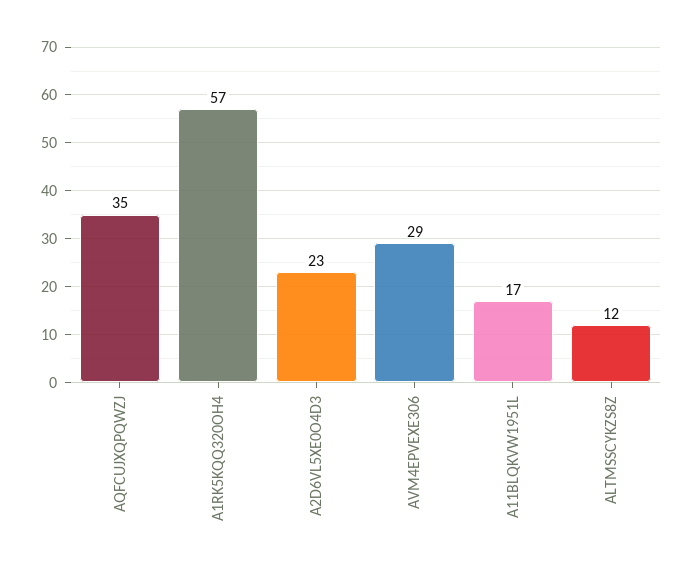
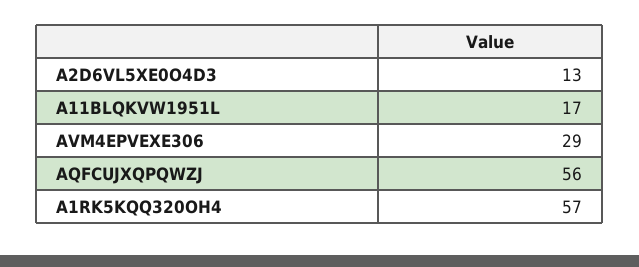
  {
-   "AQFCUJXQPQWZJ": 35,
+   "AQFCUJXQPQWZJ": 56,
    "A1RK5KQQ320OH4": 57,
-   "A2D6VL5XE0O4D3": 23,
+   "A2D6VL5XE0O4D3": 13,
    "AVM4EPVEXE306": 29,
-   "A11BLQKVW1951L": 17,
+   "A11BLQKVW1951L": 17
-   "ALTMSSCYKZS8Z": 12
  }

